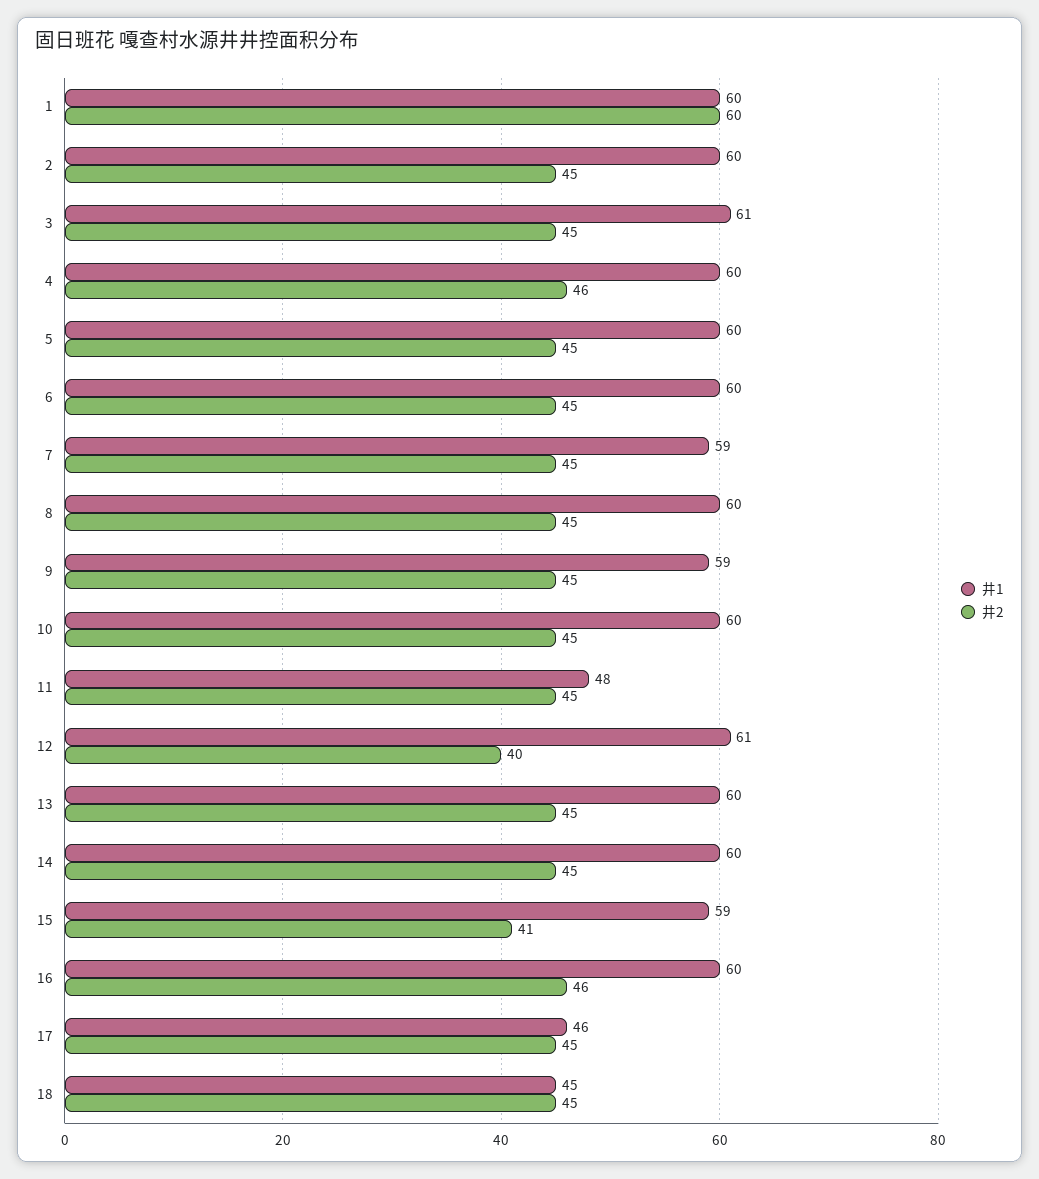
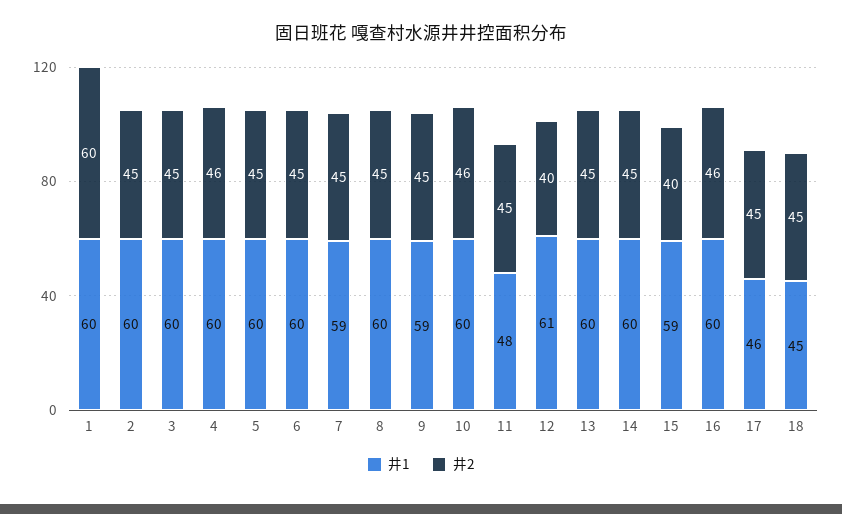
  {
    "井1": {
      "1": 60,
      "2": 60,
-     "3": 61,
+     "3": 60,
      "4": 60,
      "5": 60,
      "6": 60,
      "7": 59,
      "8": 60,
      "9": 59,
      "10": 60,
      "11": 48,
      "12": 61,
      "13": 60,
      "14": 60,
      "15": 59,
      "16": 60,
      "17": 46,
      "18": 45
    },
    "井2": {
      "1": 60,
      "2": 45,
      "3": 45,
      "4": 46,
      "5": 45,
      "6": 45,
      "7": 45,
      "8": 45,
      "9": 45,
-     "10": 45,
+     "10": 46,
      "11": 45,
      "12": 40,
      "13": 45,
      "14": 45,
-     "15": 41,
+     "15": 40,
      "16": 46,
      "17": 45,
      "18": 45
    }
  }

